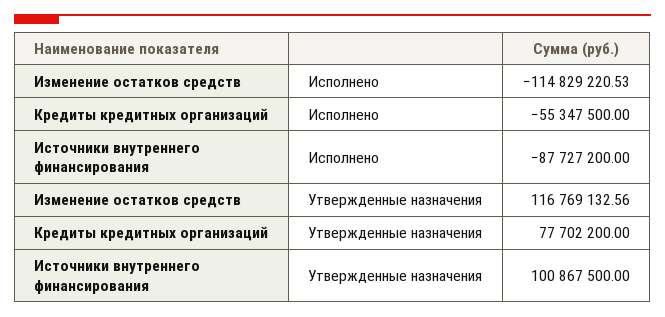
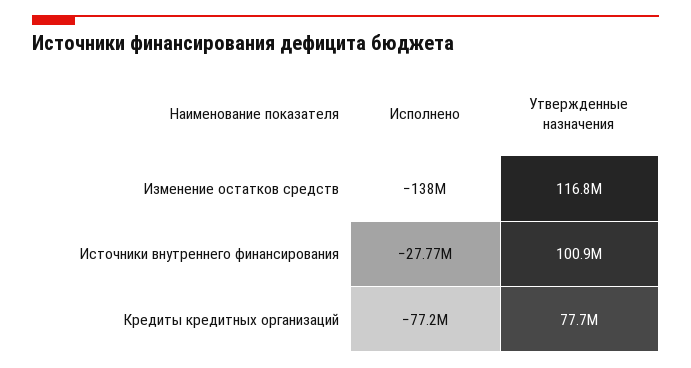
  {
    "Изменение остатков средств": {
-     "Исполнено": -114829220.53,
+     "Исполнено": -138000000,
      "Утвержденные назначения": 116769132.56
    },
    "Кредиты кредитных организаций": {
-     "Исполнено": -55347500,
+     "Исполнено": -77200000,
      "Утвержденные назначения": 77702200
    },
    "Источники внутреннего финансирования": {
-     "Исполнено": -87727200,
+     "Исполнено": -27770000,
      "Утвержденные назначения": 100867500
    }
  }

